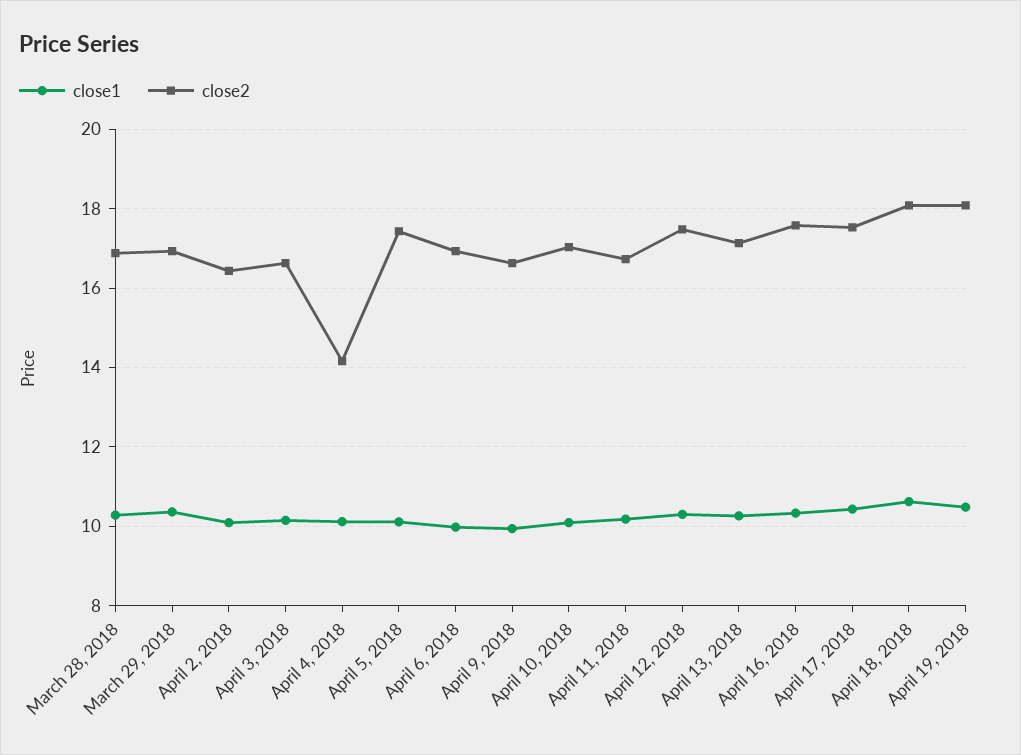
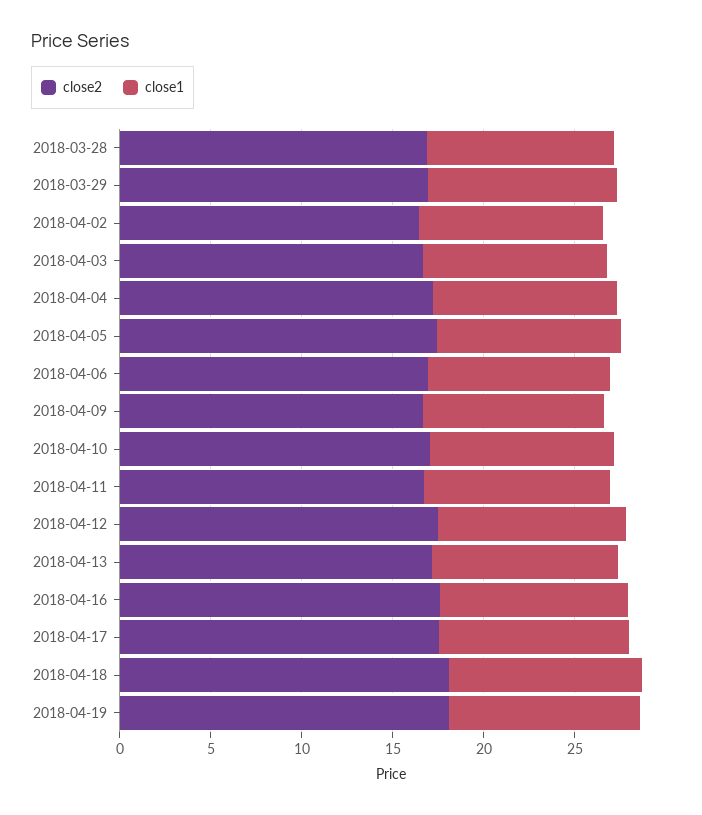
  {
    "close1": {
      "March 28, 2018": 10.2,
      "March 29, 2018": 10.4,
      "April 2, 2018": 10,
      "April 3, 2018": 10.2,
      "April 4, 2018": 10.2,
      "April 5, 2018": 10.2,
      "April 6, 2018": 10,
      "April 9, 2018": 10,
      "April 10, 2018": 10,
      "April 11, 2018": 10.2,
      "April 12, 2018": 10.4,
      "April 13, 2018": 10.2,
      "April 16, 2018": 10.4,
      "April 17, 2018": 10.4,
      "April 18, 2018": 10.6,
      "April 19, 2018": 10.4
    },
    "close2": {
      "March 28, 2018": 16.8,
      "March 29, 2018": 17,
      "April 2, 2018": 16.4,
      "April 3, 2018": 16.6,
-     "April 4, 2018": 14.2,
+     "April 4, 2018": 17,
      "April 5, 2018": 17.4,
      "April 6, 2018": 17,
      "April 9, 2018": 16.6,
      "April 10, 2018": 17,
      "April 11, 2018": 16.8,
      "April 12, 2018": 17.4,
      "April 13, 2018": 17.2,
      "April 16, 2018": 17.6,
      "April 17, 2018": 17.6,
      "April 18, 2018": 18,
      "April 19, 2018": 18
    }
  }

